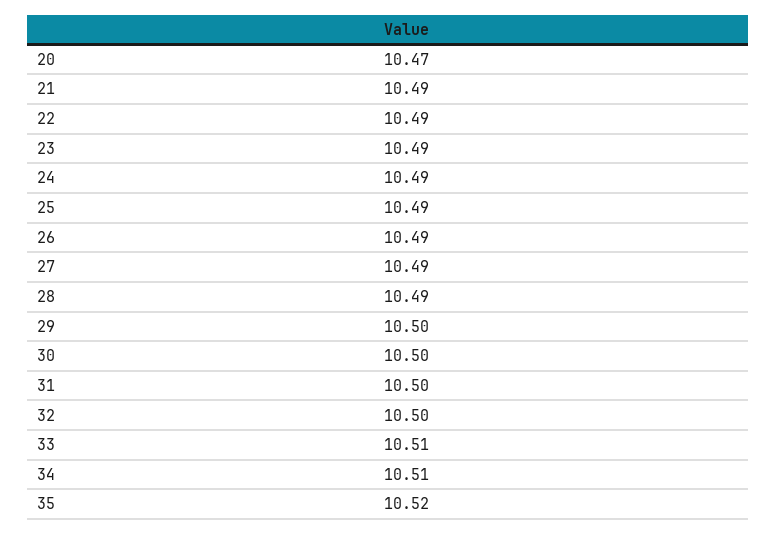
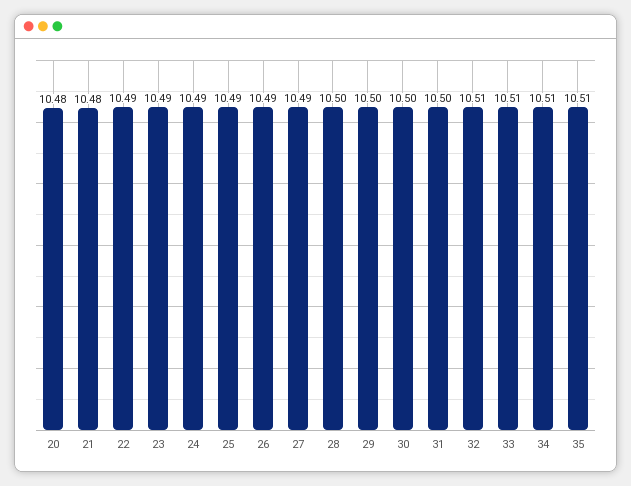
  {
-   "20": 10.47,
+   "20": 10.48,
-   "21": 10.49,
+   "21": 10.48,
    "22": 10.49,
    "23": 10.49,
    "24": 10.49,
    "25": 10.49,
    "26": 10.49,
    "27": 10.49,
-   "28": 10.49,
+   "28": 10.5,
    "29": 10.5,
    "30": 10.5,
    "31": 10.5,
-   "32": 10.5,
+   "32": 10.51,
    "33": 10.51,
    "34": 10.51,
-   "35": 10.52
+   "35": 10.51
  }

